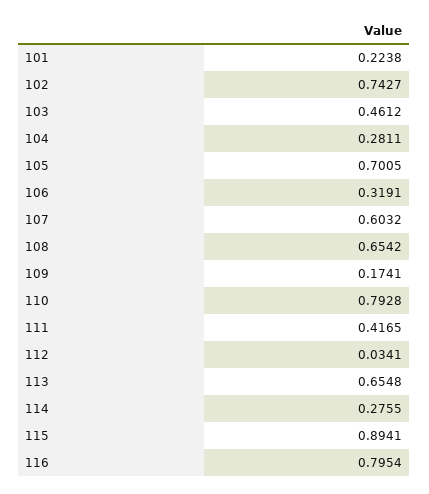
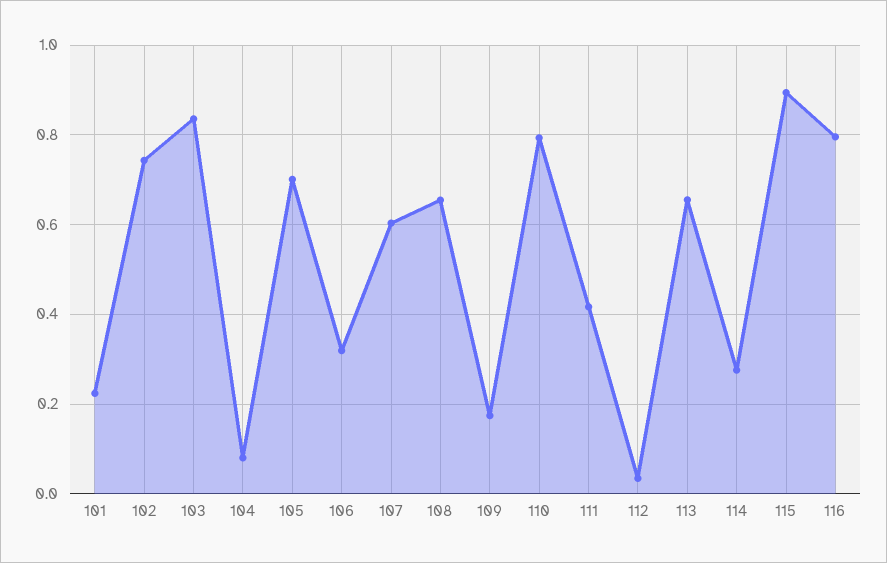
  {
    "101": 0.2238,
    "102": 0.7427,
-   "103": 0.4612,
+   "103": 0.84,
-   "104": 0.2811,
+   "104": 0.08,
    "105": 0.7005,
    "106": 0.3191,
    "107": 0.6032,
    "108": 0.6542,
    "109": 0.1741,
    "110": 0.7928,
    "111": 0.4165,
    "112": 0.0341,
    "113": 0.6548,
    "114": 0.2755,
    "115": 0.8941,
    "116": 0.7954
  }

